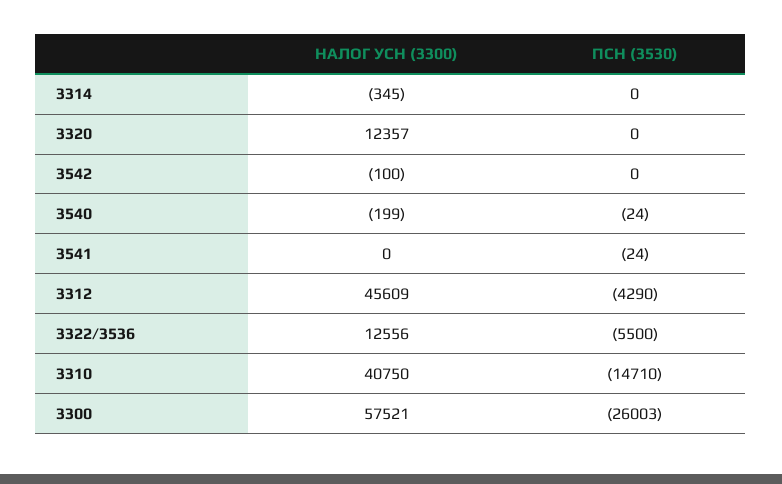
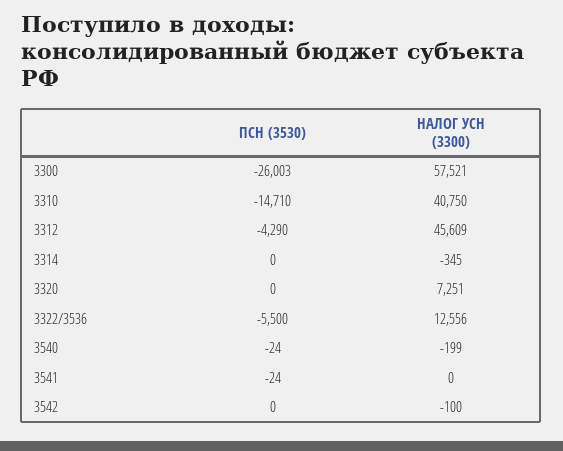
  {
    "НАЛОГ УСН (3300)": {
      "3314": -345,
-     "3320": 12357,
+     "3320": 7251,
      "3542": -100,
      "3540": -199,
      "3541": 0,
      "3312": 45609,
      "3322/3536": 12556,
      "3310": 40750,
      "3300": 57521
    },
    "ПСН (3530)": {
      "3314": 0,
      "3320": 0,
      "3542": 0,
      "3540": -24,
      "3541": -24,
      "3312": -4290,
      "3322/3536": -5500,
      "3310": -14710,
      "3300": -26003
    }
  }

